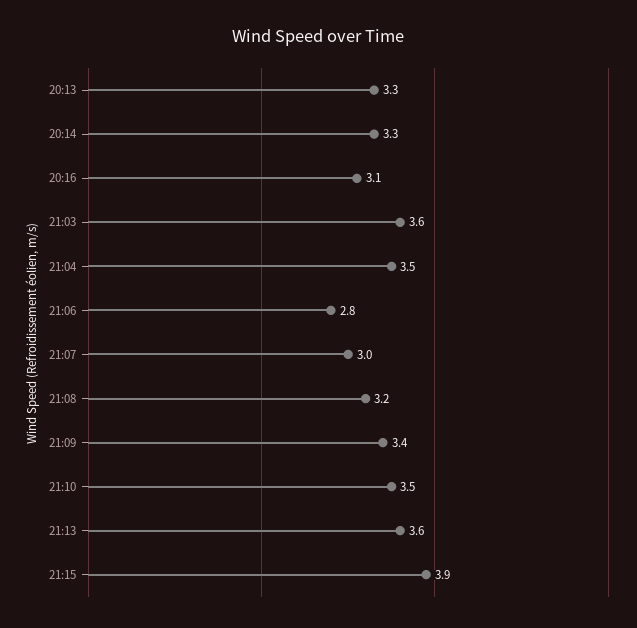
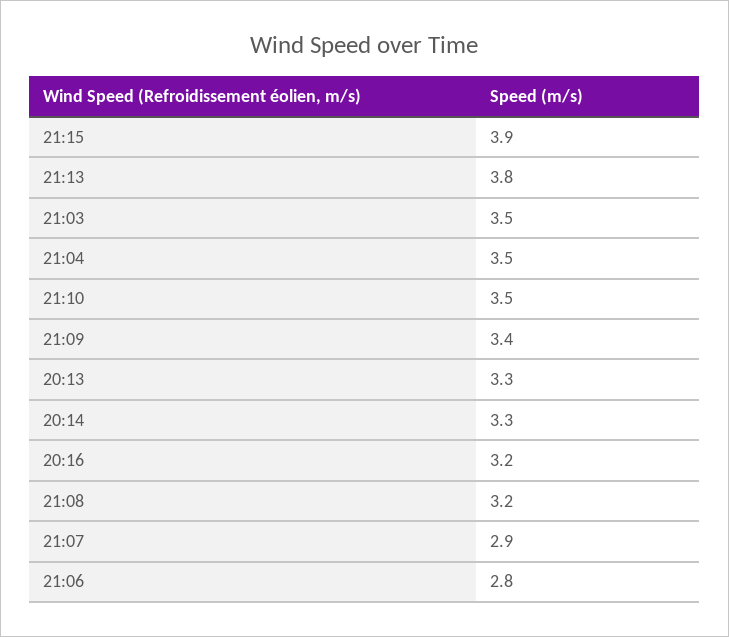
  {
    "20:13": 3.3,
    "20:14": 3.3,
-   "20:16": 3.1,
+   "20:16": 3.2,
-   "21:03": 3.6,
+   "21:03": 3.5,
    "21:04": 3.5,
    "21:06": 2.8,
-   "21:07": 3,
+   "21:07": 2.9,
    "21:08": 3.2,
    "21:09": 3.4,
    "21:10": 3.5,
-   "21:13": 3.6,
+   "21:13": 3.8,
    "21:15": 3.9
  }

